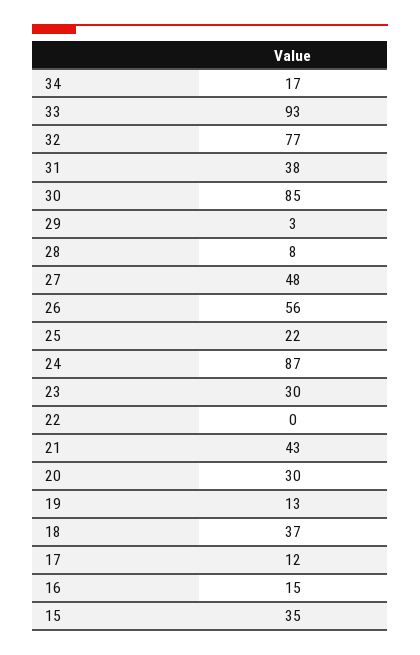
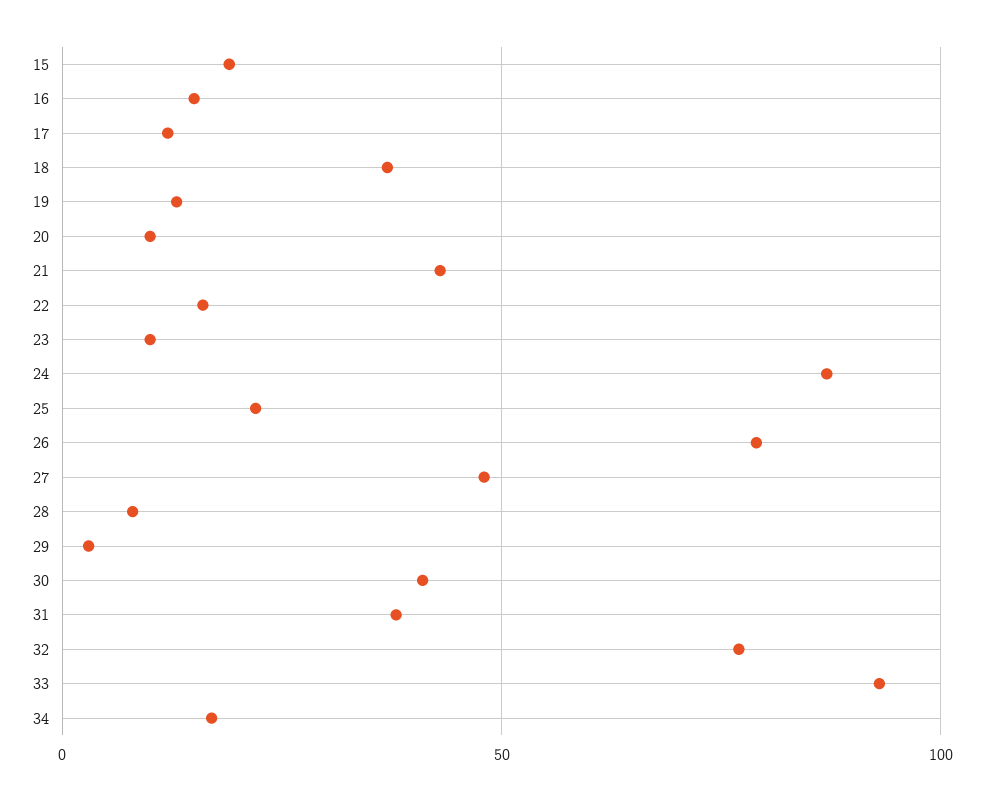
  {
    "34": 17,
    "33": 93,
    "32": 77,
    "31": 38,
-   "30": 85,
+   "30": 40,
    "29": 3,
    "28": 8,
    "27": 48,
-   "26": 56,
+   "26": 80,
    "25": 22,
    "24": 87,
-   "23": 30,
+   "23": 10,
-   "22": 0,
+   "22": 15,
    "21": 43,
-   "20": 30,
+   "20": 10,
    "19": 13,
    "18": 37,
    "17": 12,
    "16": 15,
-   "15": 35
+   "15": 20
  }

